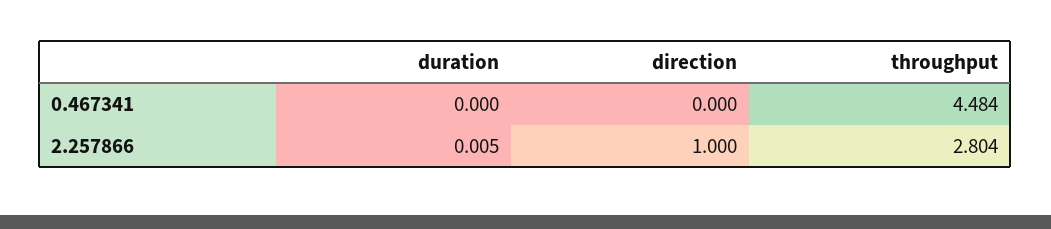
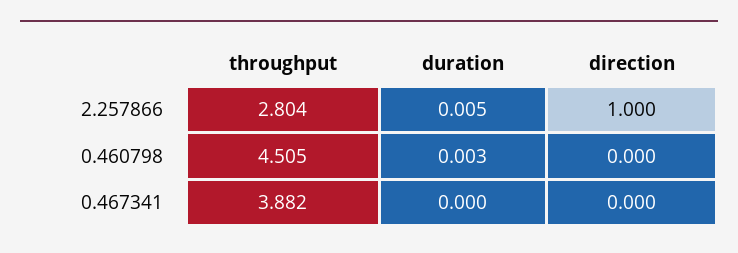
  {
    "duration": {
      "0.467341": 0,
-     "2.257866": 0.005
+     "2.257866": 0.005,
+     "0.460798": 0.003
    },
    "direction": {
      "0.467341": 0,
-     "2.257866": 1
+     "2.257866": 1,
+     "0.460798": 0
    },
    "throughput": {
-     "0.467341": 4.484,
+     "0.467341": 3.882,
-     "2.257866": 2.804
+     "2.257866": 2.804,
+     "0.460798": 4.505
    }
  }

